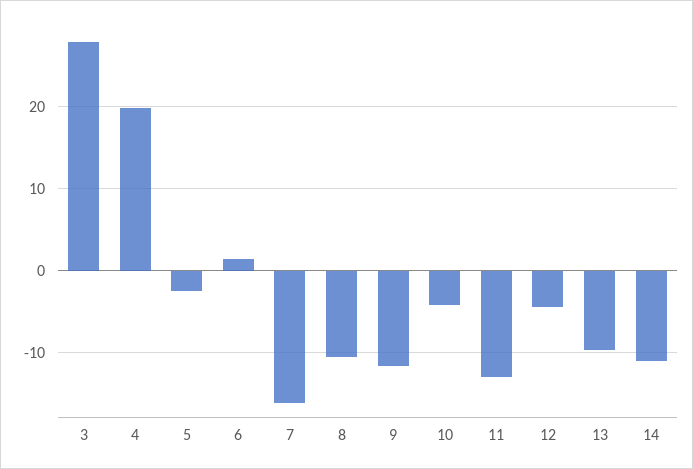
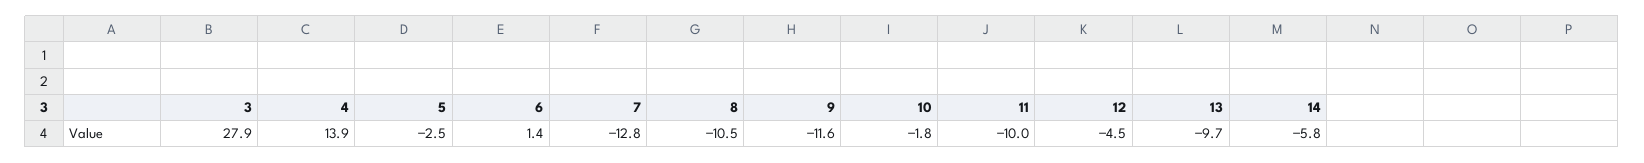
  {
    "3": 27.9,
-   "4": 20,
+   "4": 13.9,
    "5": -2.5,
    "6": 1.4,
-   "7": -16,
+   "7": -12.8,
    "8": -10.5,
    "9": -11.6,
-   "10": -4,
+   "10": -1.8,
-   "11": -13,
+   "11": -10,
    "12": -4.5,
    "13": -9.7,
-   "14": -11
+   "14": -5.8
  }

